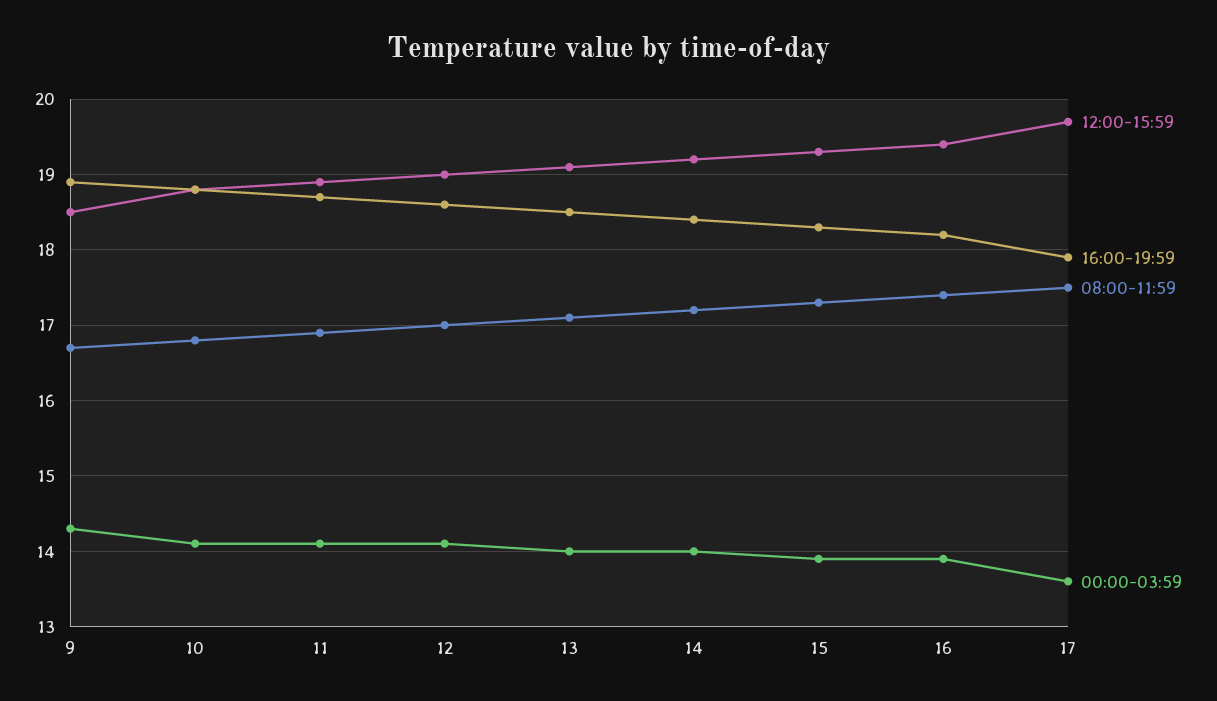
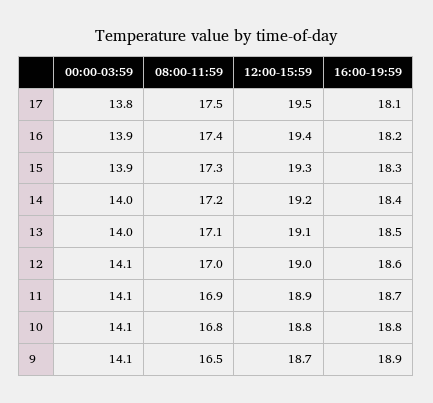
  {
    "12:00-15:59": {
-     "9": 18.5,
+     "9": 18.7,
      "10": 18.8,
      "11": 18.9,
      "12": 19,
      "13": 19.1,
      "14": 19.2,
      "15": 19.3,
      "16": 19.4,
-     "17": 19.7
+     "17": 19.5
    },
    "16:00-19:59": {
      "9": 18.9,
      "10": 18.8,
      "11": 18.7,
      "12": 18.6,
      "13": 18.5,
      "14": 18.4,
      "15": 18.3,
      "16": 18.2,
-     "17": 17.9
+     "17": 18.1
    },
    "08:00-11:59": {
-     "9": 16.7,
+     "9": 16.5,
      "10": 16.8,
      "11": 16.9,
      "12": 17,
      "13": 17.1,
      "14": 17.2,
      "15": 17.3,
      "16": 17.4,
      "17": 17.5
    },
    "00:00-03:59": {
-     "9": 14.3,
+     "9": 14.1,
      "10": 14.1,
      "11": 14.1,
      "12": 14.1,
      "13": 14,
      "14": 14,
      "15": 13.9,
      "16": 13.9,
-     "17": 13.6
+     "17": 13.8
    }
  }

